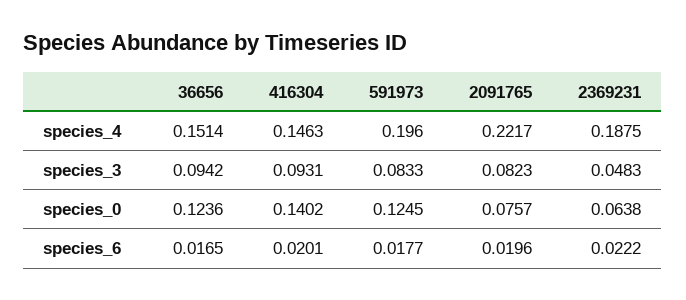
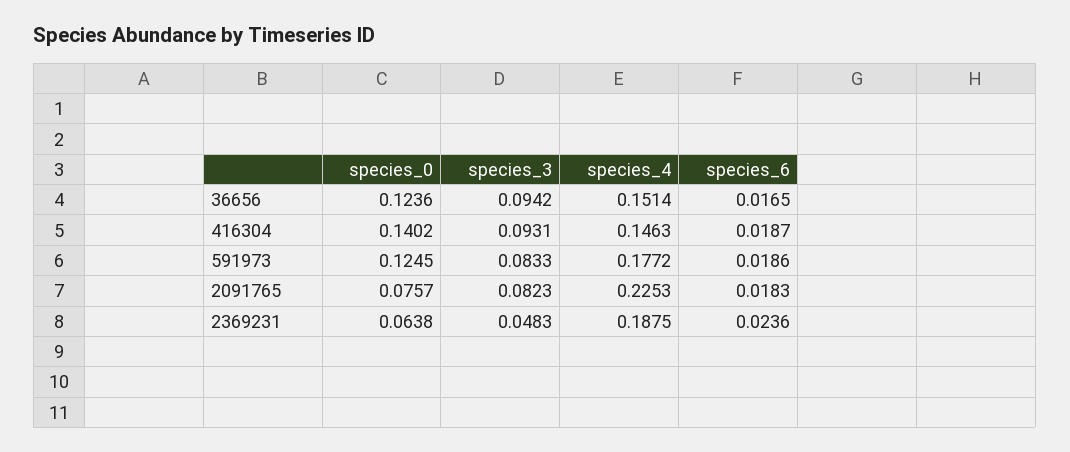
  {
    "36656": {
      "species_4": 0.1514,
      "species_3": 0.0942,
      "species_0": 0.1236,
      "species_6": 0.0165
    },
    "416304": {
      "species_4": 0.1463,
      "species_3": 0.0931,
      "species_0": 0.1402,
-     "species_6": 0.0201
+     "species_6": 0.0187
    },
    "591973": {
-     "species_4": 0.196,
+     "species_4": 0.1772,
      "species_3": 0.0833,
      "species_0": 0.1245,
-     "species_6": 0.0177
+     "species_6": 0.0186
    },
    "2091765": {
-     "species_4": 0.2217,
+     "species_4": 0.2253,
      "species_3": 0.0823,
      "species_0": 0.0757,
-     "species_6": 0.0196
+     "species_6": 0.0183
    },
    "2369231": {
      "species_4": 0.1875,
      "species_3": 0.0483,
      "species_0": 0.0638,
-     "species_6": 0.0222
+     "species_6": 0.0236
    }
  }

